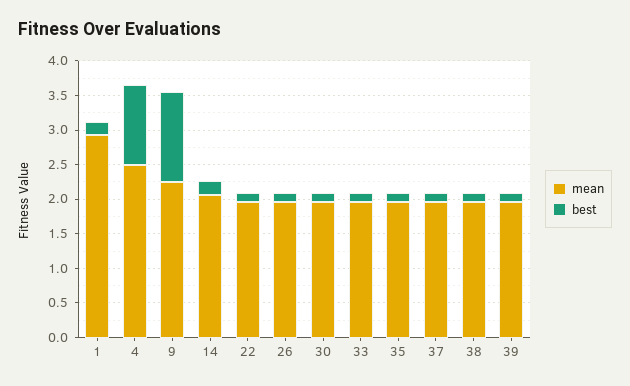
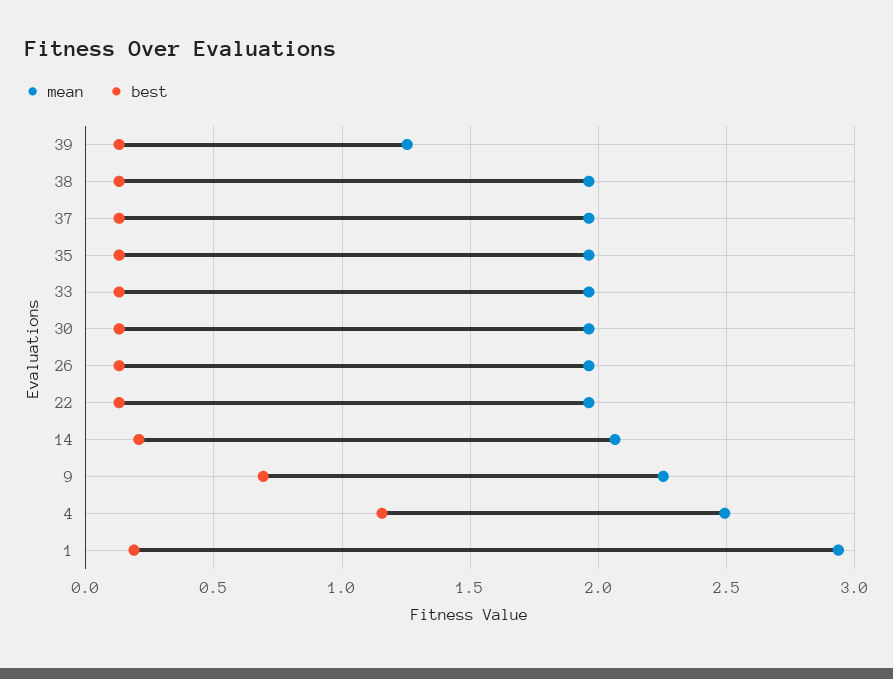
  {
    "mean": {
      "1": 2.95,
      "4": 2.5,
      "9": 2.25,
      "14": 2.05,
      "22": 1.95,
      "26": 1.95,
      "30": 1.95,
      "33": 1.95,
      "35": 1.95,
      "37": 1.95,
      "38": 1.95,
-     "39": 2
+     "39": 1.25
    },
    "best": {
      "1": 0.2,
      "4": 1.15,
-     "9": 1.25,
+     "9": 0.7,
      "14": 0.2,
      "22": 0.15,
      "26": 0.15,
      "30": 0.15,
      "33": 0.15,
      "35": 0.15,
      "37": 0.15,
      "38": 0.15,
      "39": 0.15
    }
  }

